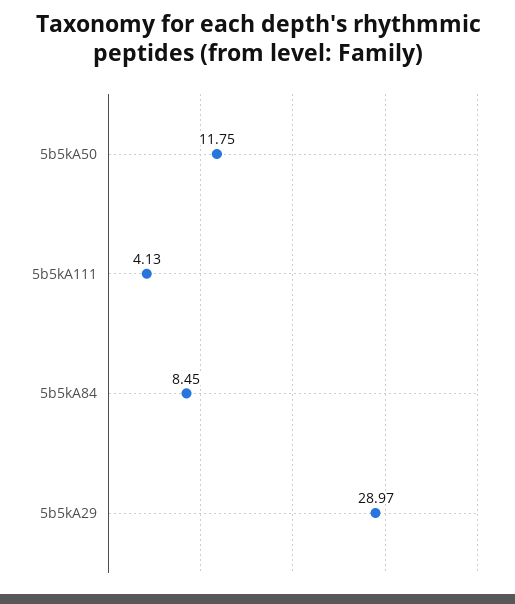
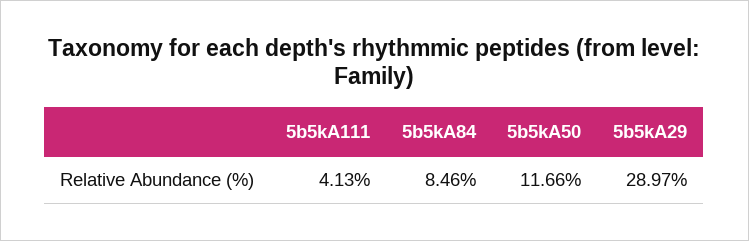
  {
-   "5b5kA50": 11.75,
+   "5b5kA50": 11.66,
    "5b5kA111": 4.13,
-   "5b5kA84": 8.45,
+   "5b5kA84": 8.46,
    "5b5kA29": 28.97
  }

